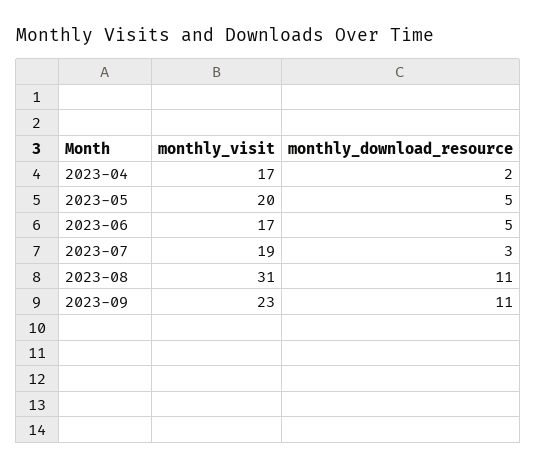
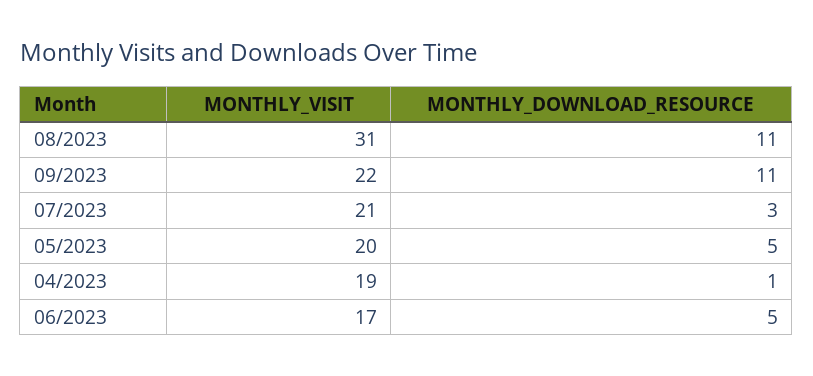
  {
    "monthly_visit": {
-     "2023-04": 17,
+     "2023-04": 19,
      "2023-05": 20,
      "2023-06": 17,
-     "2023-07": 19,
+     "2023-07": 21,
      "2023-08": 31,
-     "2023-09": 23
+     "2023-09": 22
    },
    "monthly_download_resource": {
-     "2023-04": 2,
+     "2023-04": 1,
      "2023-05": 5,
      "2023-06": 5,
      "2023-07": 3,
      "2023-08": 11,
      "2023-09": 11
    }
  }

